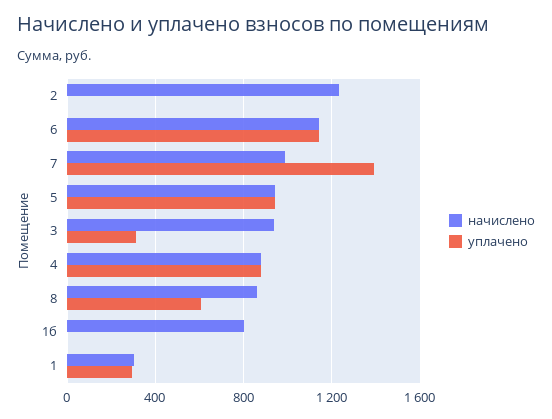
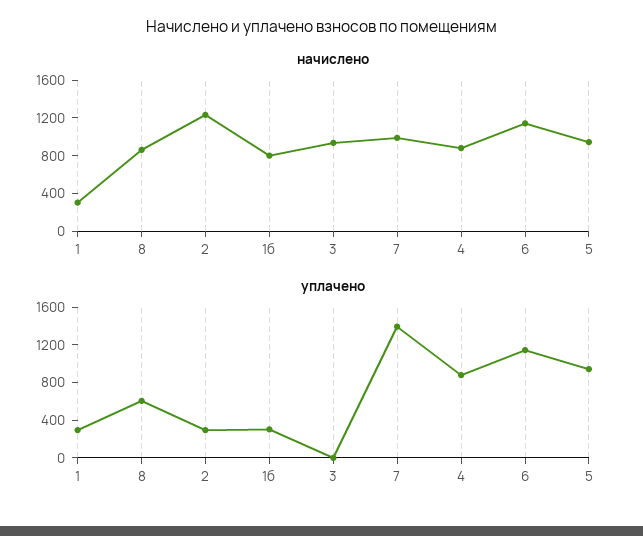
  {
    "начислено": {
      "2": 1250,
      "6": 1150,
      "7": 1000,
      "5": 950,
      "3": 950,
      "4": 900,
      "8": 850,
      "1б": 800,
      "1": 300
    },
    "уплачено": {
-     "2": 0,
+     "2": 300,
      "6": 1150,
      "7": 1400,
      "5": 950,
-     "3": 300,
+     "3": 0,
      "4": 900,
      "8": 600,
-     "1б": 0,
+     "1б": 300,
      "1": 300
    }
  }

